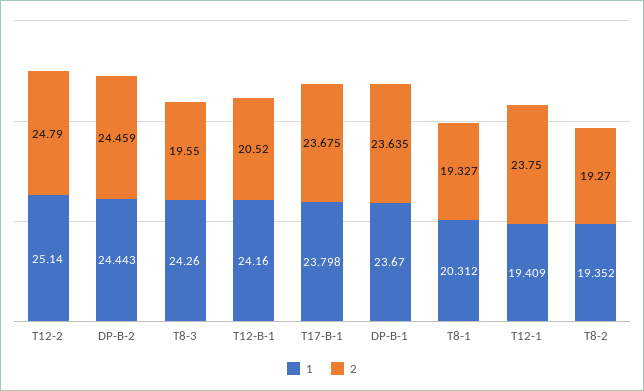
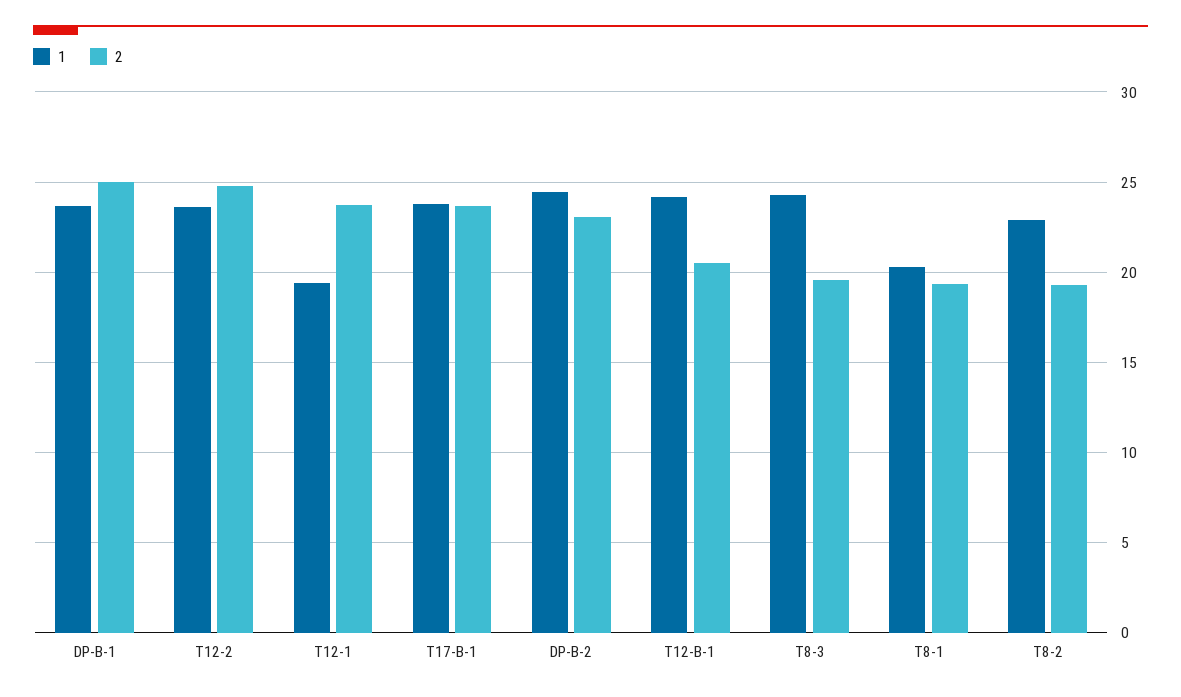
  {
    "1": {
-     "T12-2": 25.14,
+     "T12-2": 23.5,
      "DP-B-2": 24.443,
      "T8-3": 24.26,
      "T12-B-1": 24.16,
      "T17-B-1": 23.798,
      "DP-B-1": 23.67,
      "T8-1": 20.312,
      "T12-1": 19.409,
-     "T8-2": 19.352
+     "T8-2": 23
    },
    "2": {
      "T12-2": 24.79,
-     "DP-B-2": 24.459,
+     "DP-B-2": 23,
      "T8-3": 19.55,
      "T12-B-1": 20.52,
      "T17-B-1": 23.675,
-     "DP-B-1": 23.635,
+     "DP-B-1": 25,
      "T8-1": 19.327,
      "T12-1": 23.75,
      "T8-2": 19.27
    }
  }

